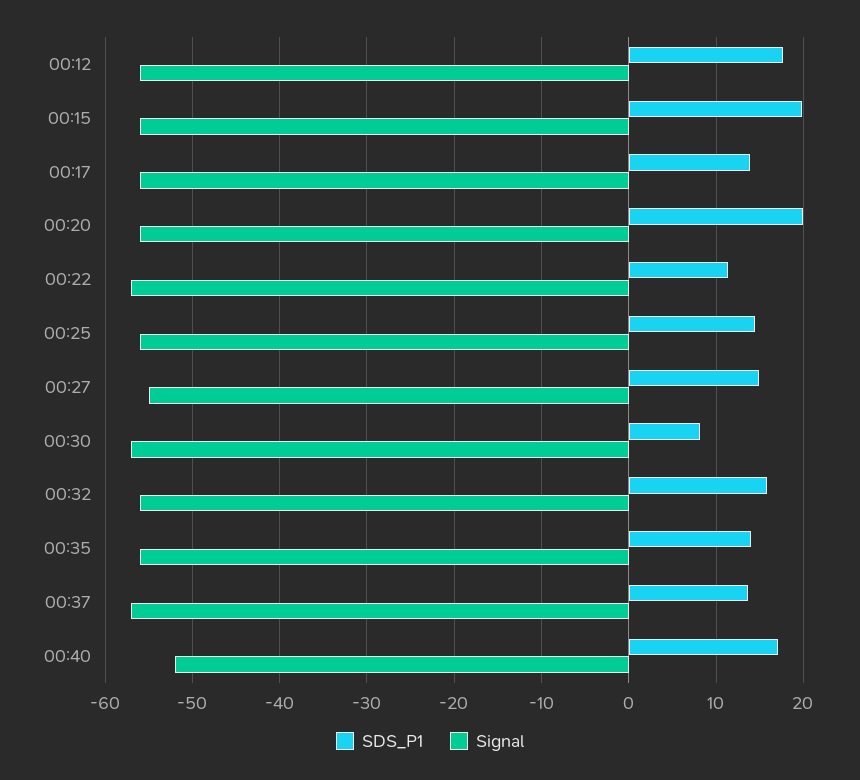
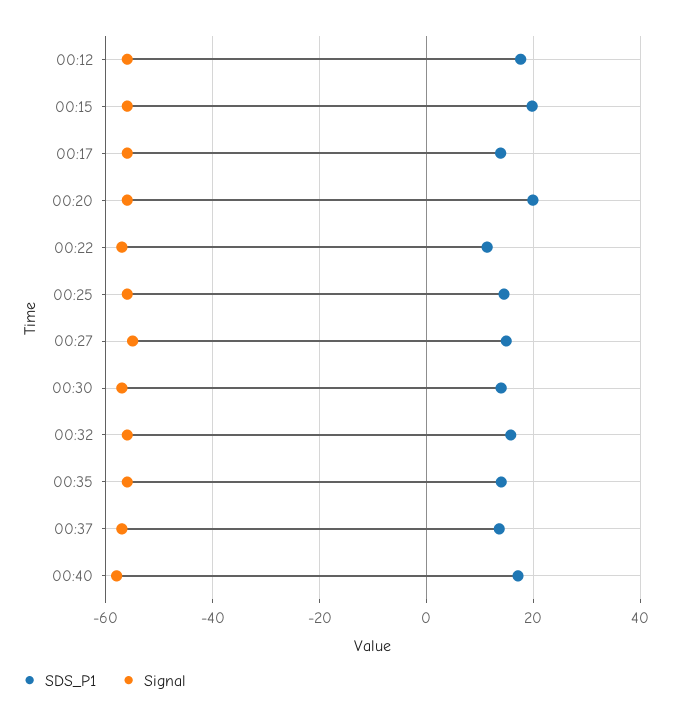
  {
    "SDS_P1": {
      "00:12": 18,
      "00:15": 20,
      "00:17": 14,
      "00:20": 20,
      "00:22": 11,
      "00:25": 15,
      "00:27": 15,
-     "00:30": 8,
+     "00:30": 14,
      "00:32": 16,
      "00:35": 14,
      "00:37": 14,
      "00:40": 17
    },
    "Signal": {
      "00:12": -56,
      "00:15": -56,
      "00:17": -56,
      "00:20": -56,
      "00:22": -57,
      "00:25": -56,
      "00:27": -55,
      "00:30": -57,
      "00:32": -56,
      "00:35": -56,
      "00:37": -57,
-     "00:40": -52
+     "00:40": -58
    }
  }

